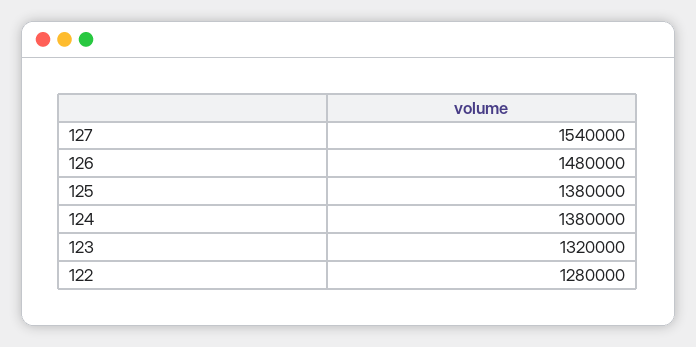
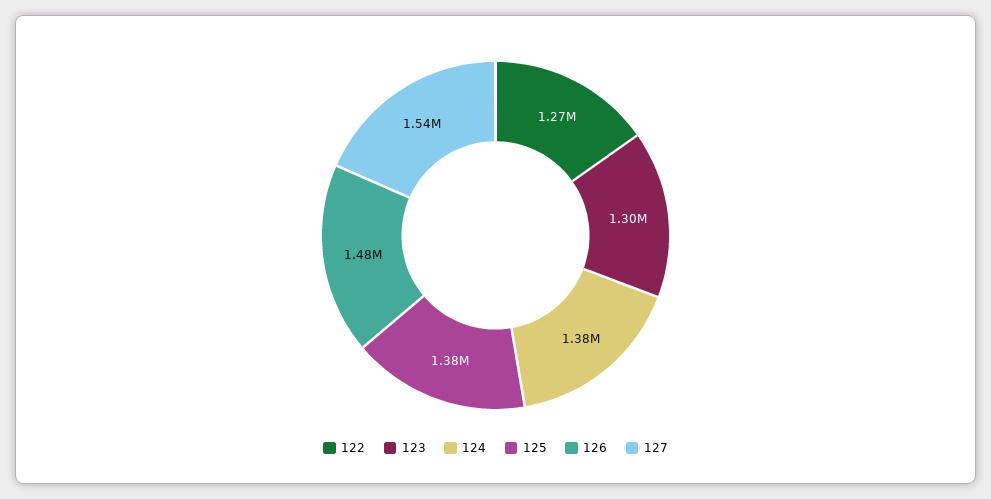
  {
    "127": 1540000,
    "126": 1480000,
    "125": 1380000,
    "124": 1380000,
-   "123": 1320000,
+   "123": 1300000,
-   "122": 1280000
+   "122": 1270000
  }

